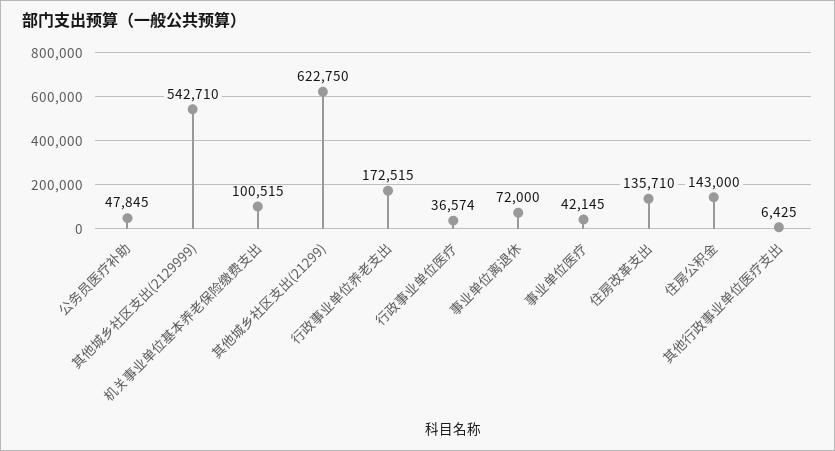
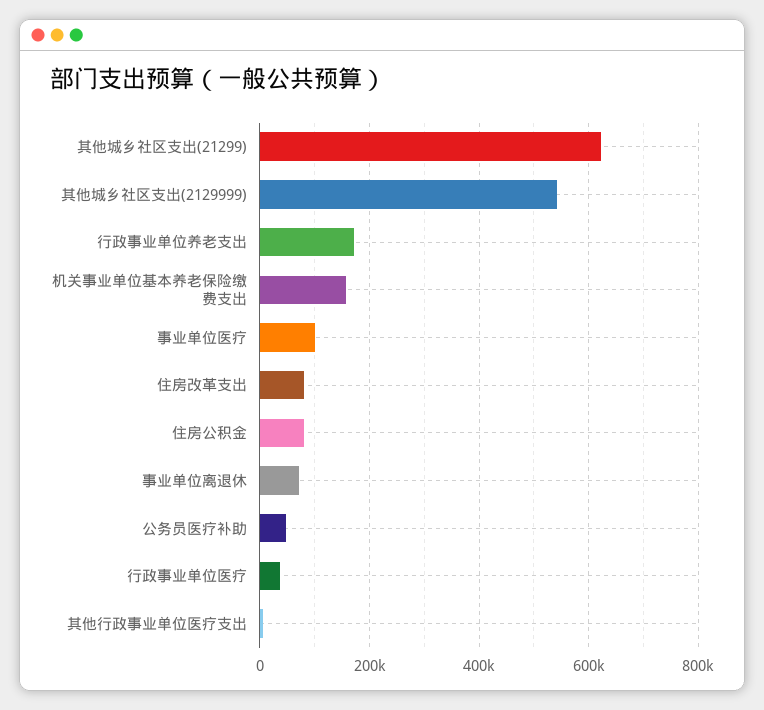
  {
    "公务员医疗补助": 47845,
    "其他城乡社区支出(2129999)": 542710,
-   "机关事业单位基本养老保险缴费支出": 100515,
+   "机关事业单位基本养老保险缴费支出": 160000,
    "其他城乡社区支出(21299)": 622750,
    "行政事业单位养老支出": 172515,
    "行政事业单位医疗": 36574,
    "事业单位离退休": 72000,
-   "事业单位医疗": 42145,
+   "事业单位医疗": 100000,
-   "住房改革支出": 135710,
+   "住房改革支出": 80000,
-   "住房公积金": 143000,
+   "住房公积金": 80000,
    "其他行政事业单位医疗支出": 6425
  }

